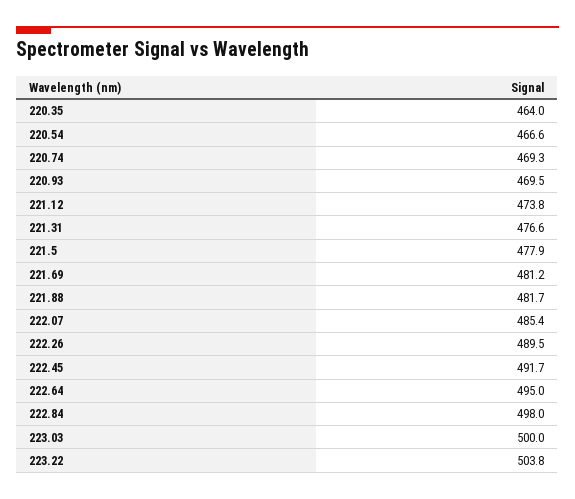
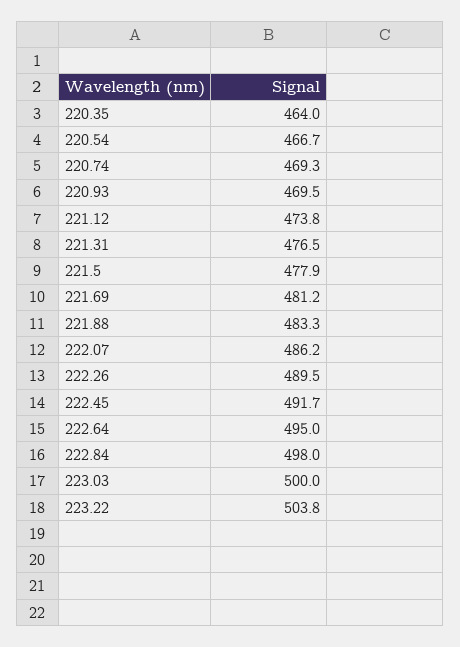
  {
    "220.35": 464,
-   "220.54": 466.6,
+   "220.54": 466.7,
    "220.74": 469.3,
    "220.93": 469.5,
    "221.12": 473.8,
-   "221.31": 476.6,
+   "221.31": 476.5,
    "221.5": 477.9,
    "221.69": 481.2,
-   "221.88": 481.7,
+   "221.88": 483.3,
-   "222.07": 485.4,
+   "222.07": 486.2,
    "222.26": 489.5,
    "222.45": 491.7,
    "222.64": 495,
    "222.84": 498,
    "223.03": 500,
    "223.22": 503.8
  }

